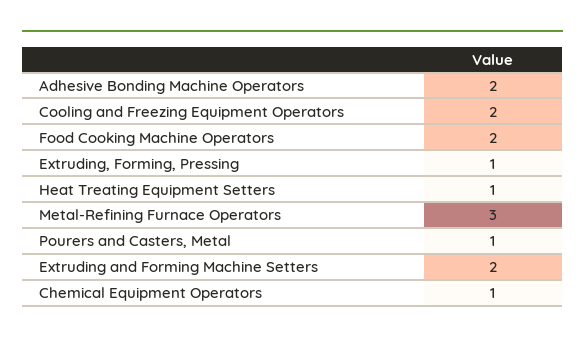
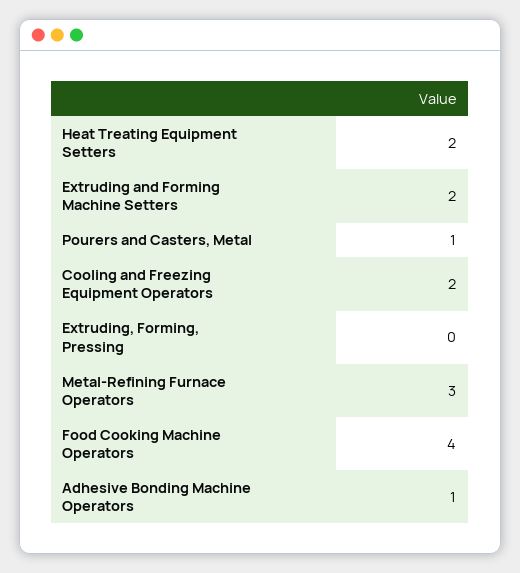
  {
-   "Adhesive Bonding Machine Operators": 2,
+   "Adhesive Bonding Machine Operators": 1,
    "Cooling and Freezing Equipment Operators": 2,
-   "Food Cooking Machine Operators": 2,
+   "Food Cooking Machine Operators": 4,
-   "Extruding, Forming, Pressing": 1,
+   "Extruding, Forming, Pressing": 0,
-   "Heat Treating Equipment Setters": 1,
+   "Heat Treating Equipment Setters": 2,
    "Metal-Refining Furnace Operators": 3,
    "Pourers and Casters, Metal": 1,
-   "Extruding and Forming Machine Setters": 2,
+   "Extruding and Forming Machine Setters": 2
-   "Chemical Equipment Operators": 1
  }

